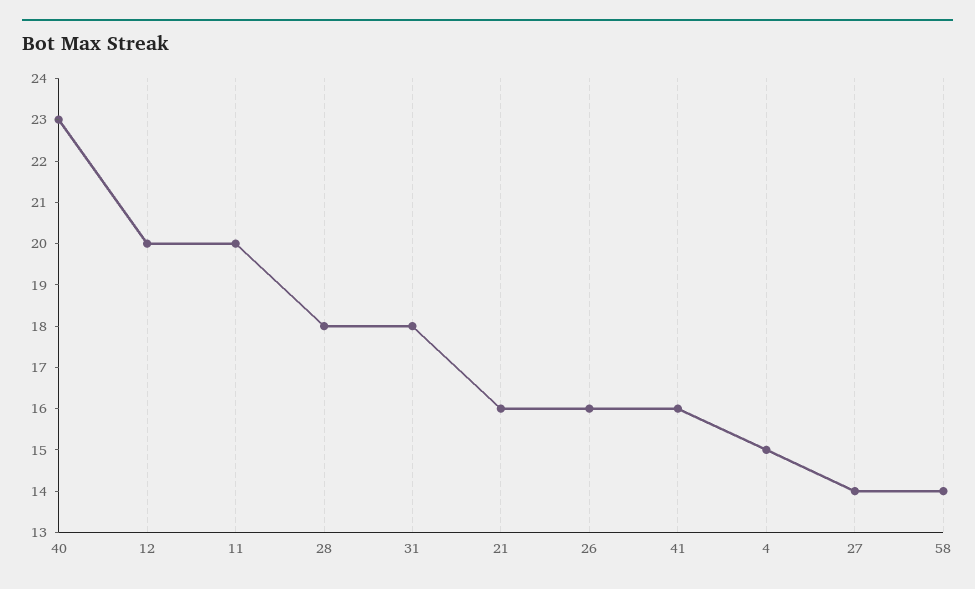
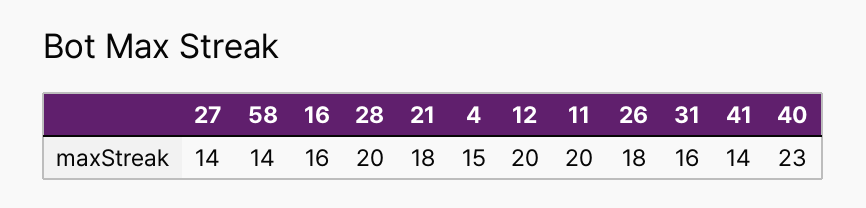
  {
    "40": 23,
    "12": 20,
    "11": 20,
-   "28": 18,
+   "28": 20,
-   "31": 18,
+   "31": 16,
-   "21": 16,
+   "21": 18,
-   "26": 16,
+   "26": 18,
-   "41": 16,
+   "41": 14,
    "4": 15,
    "27": 14,
-   "58": 14
+   "58": 14,
+   "16": 16
  }

